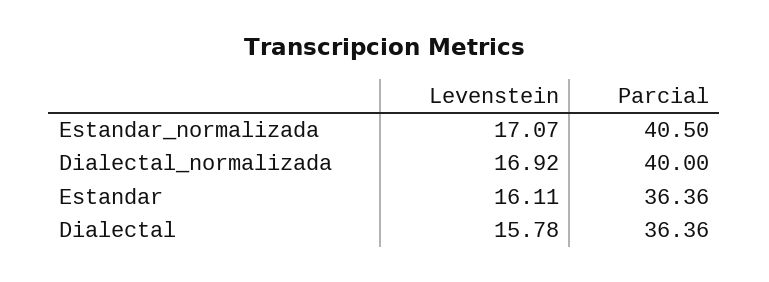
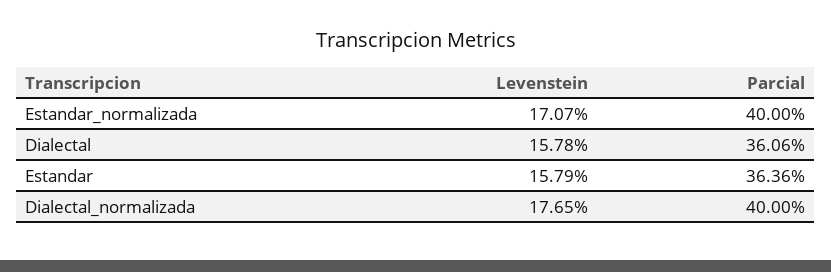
  {
    "Levenstein": {
      "Estandar_normalizada": 17.07,
-     "Dialectal_normalizada": 16.92,
+     "Dialectal_normalizada": 17.65,
-     "Estandar": 16.11,
+     "Estandar": 15.79,
      "Dialectal": 15.78
    },
    "Parcial": {
-     "Estandar_normalizada": 40.5,
+     "Estandar_normalizada": 40,
      "Dialectal_normalizada": 40,
      "Estandar": 36.36,
-     "Dialectal": 36.36
+     "Dialectal": 36.06
    }
  }

